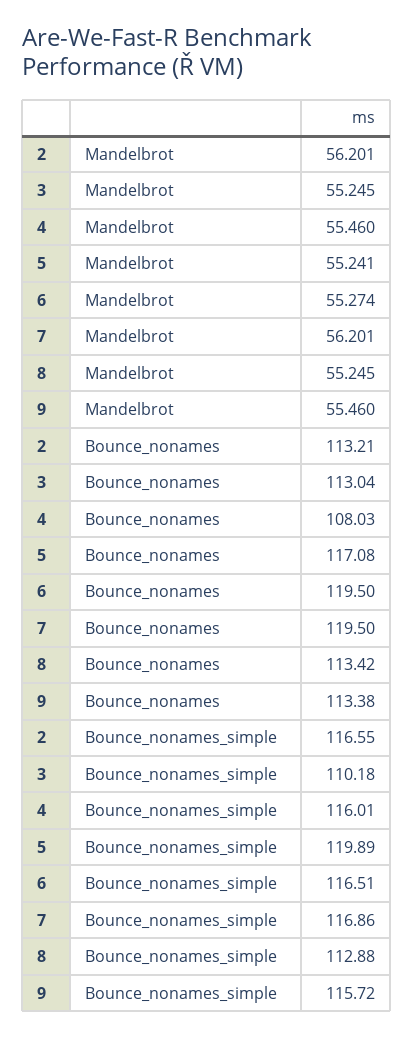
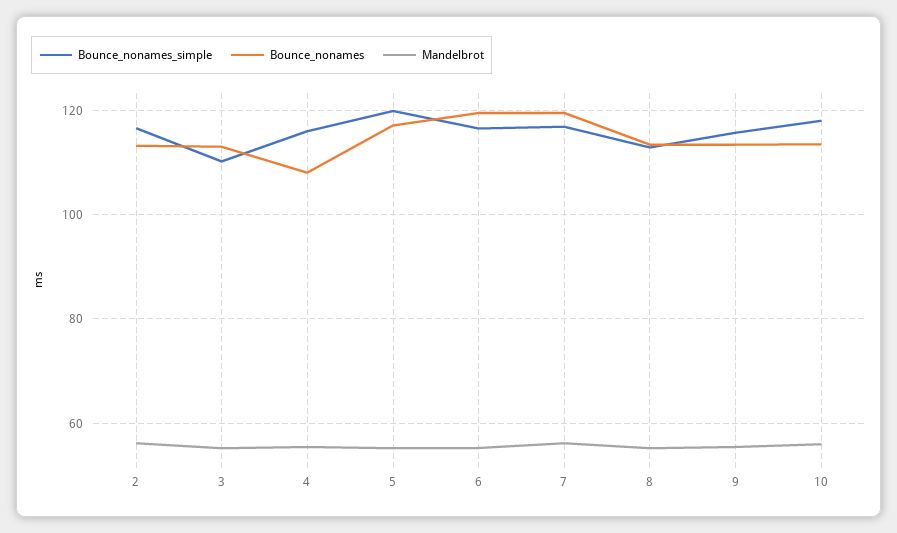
  {
    "Mandelbrot": {
      "2": 56.201,
      "3": 55.245,
      "4": 55.46,
      "5": 55.241,
      "6": 55.274,
      "7": 56.201,
      "8": 55.245,
-     "9": 55.46
+     "9": 55.46,
+     "10": 56
    },
    "Bounce_nonames": {
      "2": 113.21,
      "3": 113.04,
      "4": 108.03,
      "5": 117.08,
      "6": 119.5,
      "7": 119.5,
      "8": 113.42,
-     "9": 113.38
+     "9": 113.38,
+     "10": 114
    },
    "Bounce_nonames_simple": {
      "2": 116.55,
      "3": 110.18,
      "4": 116.01,
      "5": 119.89,
      "6": 116.51,
      "7": 116.86,
      "8": 112.88,
-     "9": 115.72
+     "9": 115.72,
+     "10": 118
    }
  }

